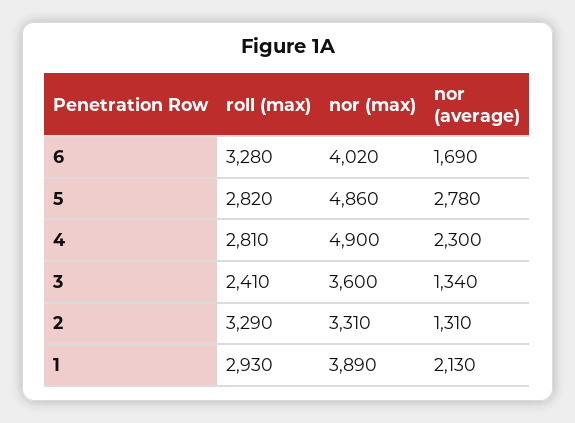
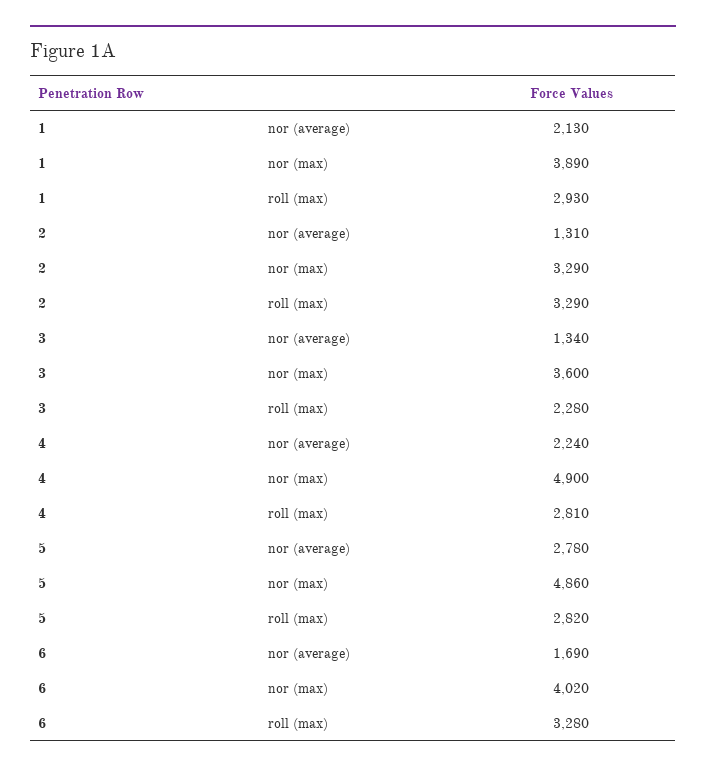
  {
    "roll (max)": {
      "6": 3280,
      "5": 2820,
      "4": 2810,
-     "3": 2410,
+     "3": 2280,
      "2": 3290,
      "1": 2930
    },
    "nor (max)": {
      "6": 4020,
      "5": 4860,
      "4": 4900,
      "3": 3600,
-     "2": 3310,
+     "2": 3290,
      "1": 3890
    },
    "nor (average)": {
      "6": 1690,
      "5": 2780,
-     "4": 2300,
+     "4": 2240,
      "3": 1340,
      "2": 1310,
      "1": 2130
    }
  }

